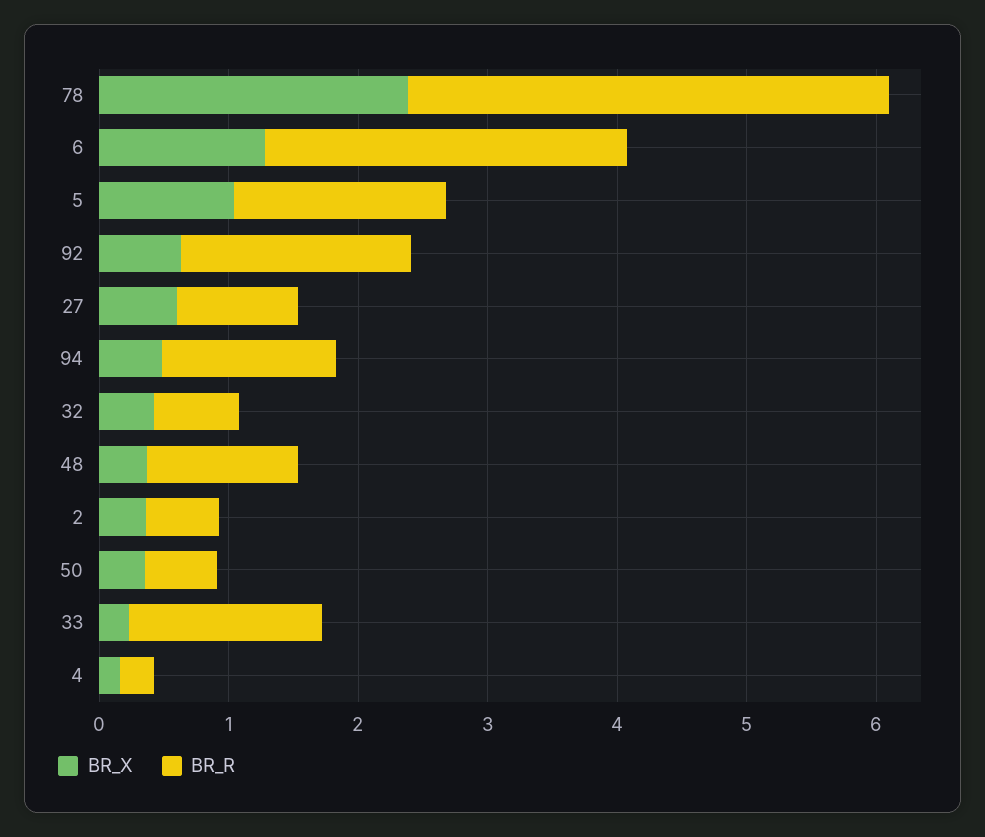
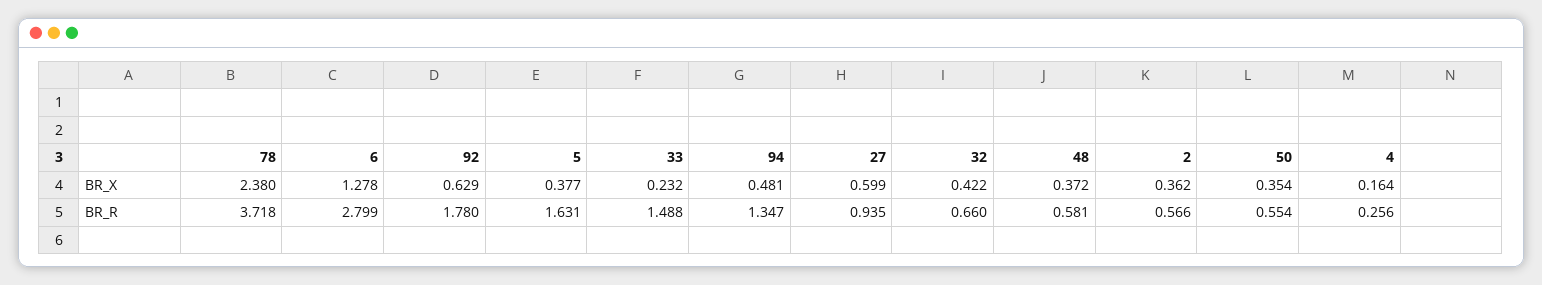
  {
    "BR_X": {
      "78": 2.38,
      "6": 1.278,
-     "5": 1,
+     "5": 0.377,
      "92": 0.629,
      "27": 0.599,
      "94": 0.481,
      "32": 0.422,
      "48": 0.372,
      "2": 0.362,
      "50": 0.354,
      "33": 0.232,
      "4": 0.164
    },
    "BR_R": {
      "78": 3.718,
      "6": 2.799,
      "5": 1.631,
      "92": 1.78,
      "27": 0.935,
      "94": 1.347,
      "32": 0.66,
-     "48": 1.2,
+     "48": 0.581,
      "2": 0.566,
      "50": 0.554,
      "33": 1.488,
      "4": 0.256
    }
  }

